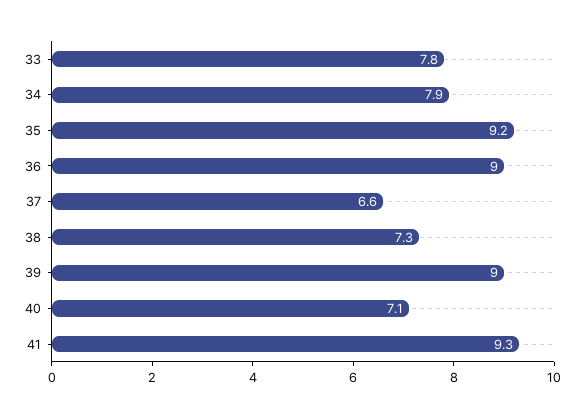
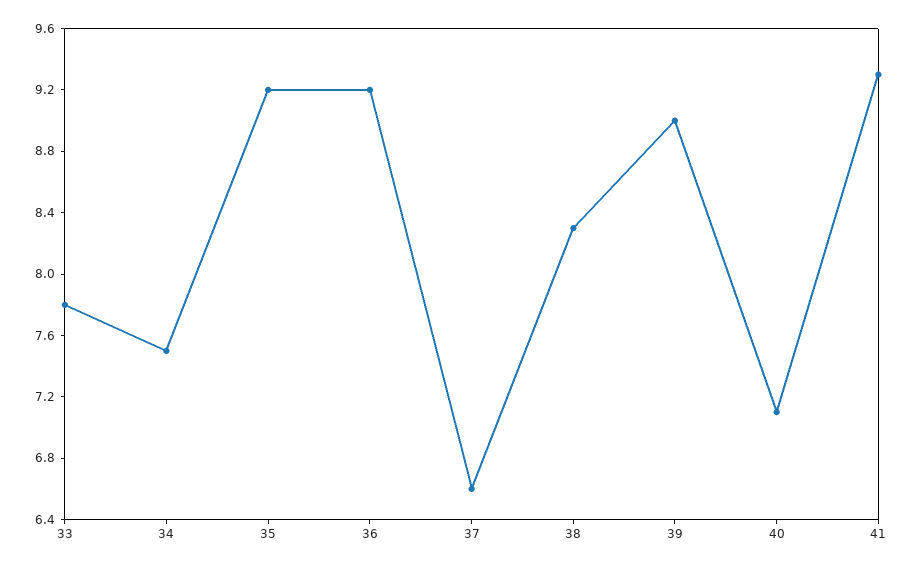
  {
    "33": 7.8,
-   "34": 7.9,
+   "34": 7.5,
    "35": 9.2,
-   "36": 9,
+   "36": 9.2,
    "37": 6.6,
-   "38": 7.3,
+   "38": 8.3,
    "39": 9,
    "40": 7.1,
    "41": 9.3
  }

